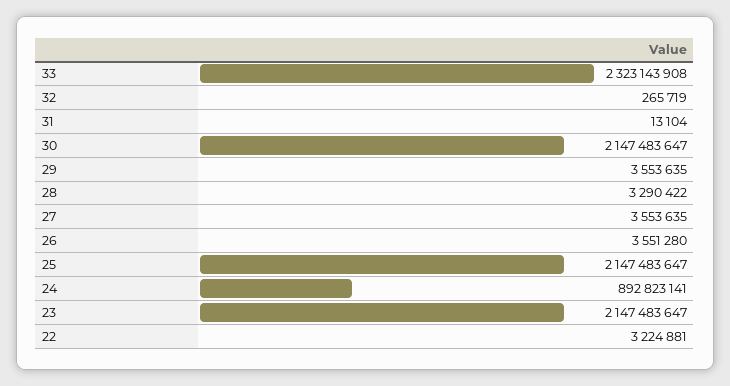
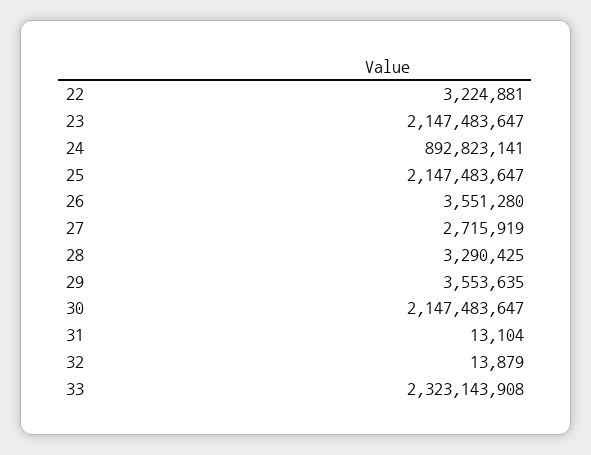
  {
    "33": 2323143908,
-   "32": 265719,
+   "32": 13879,
    "31": 13104,
    "30": 2147483647,
    "29": 3553635,
-   "28": 3290422,
+   "28": 3290425,
-   "27": 3553635,
+   "27": 2715919,
    "26": 3551280,
    "25": 2147483647,
    "24": 892823141,
    "23": 2147483647,
    "22": 3224881
  }

